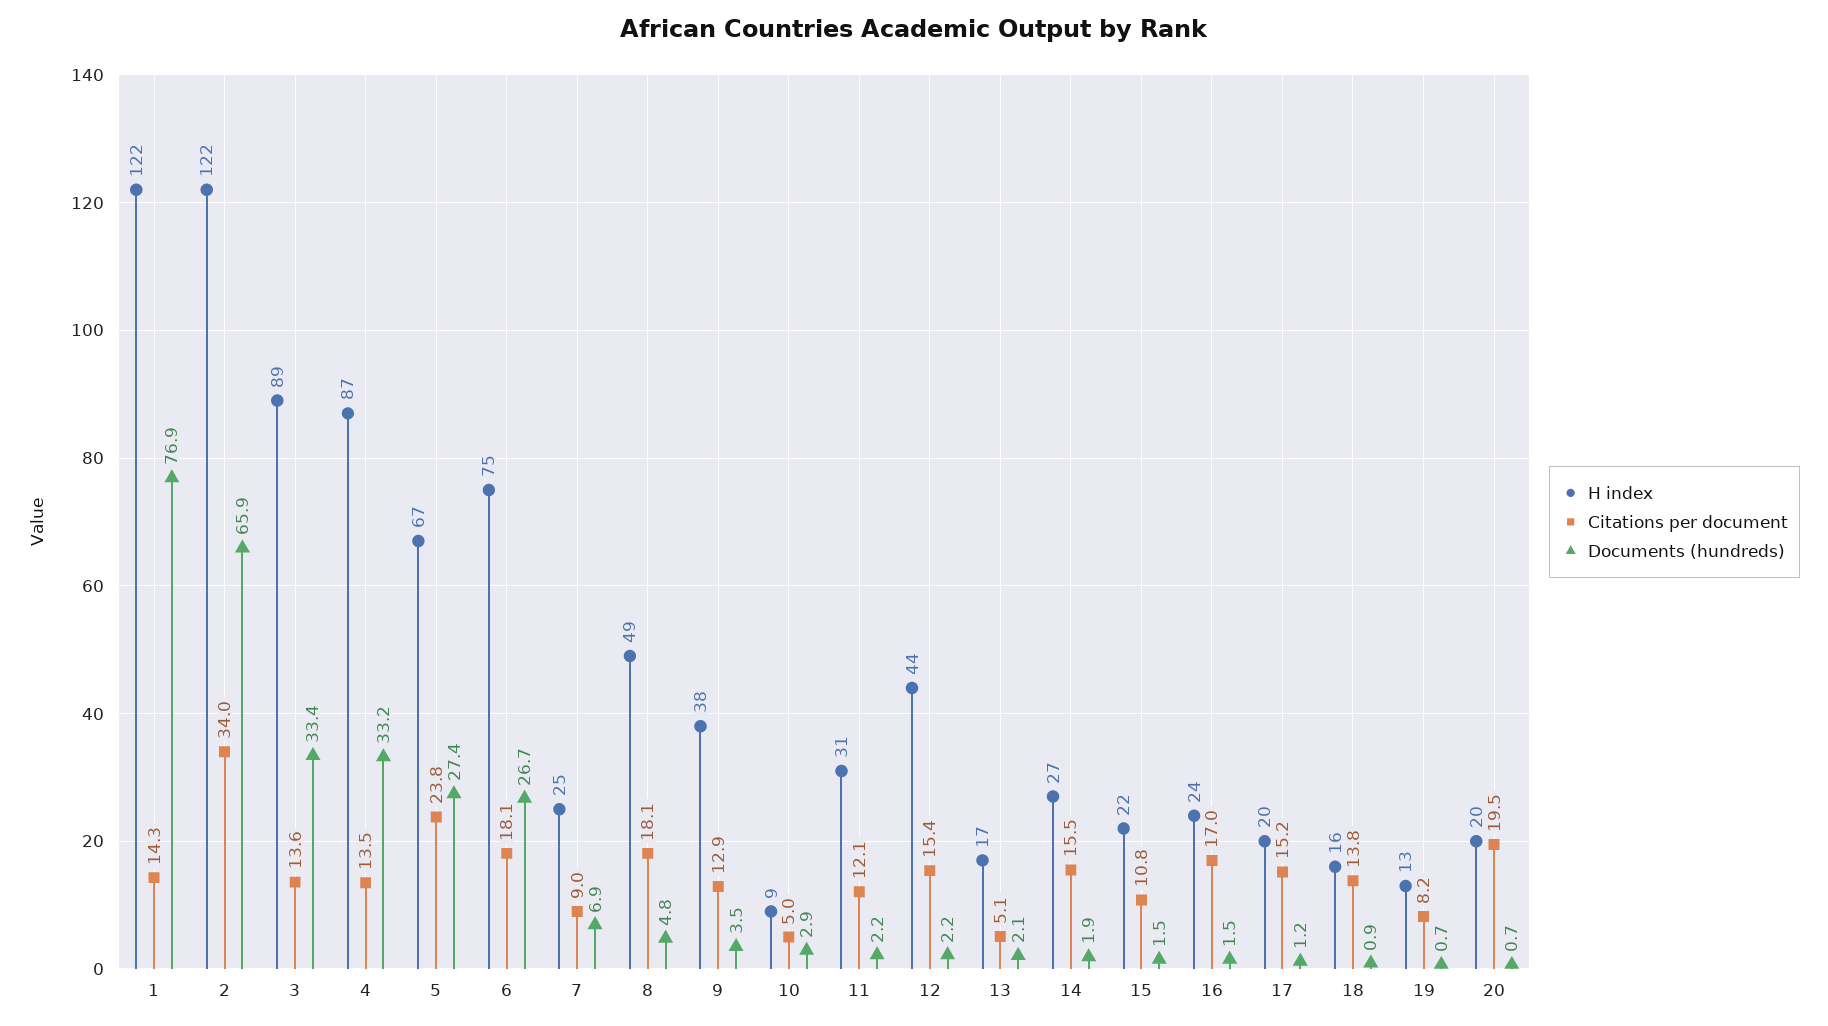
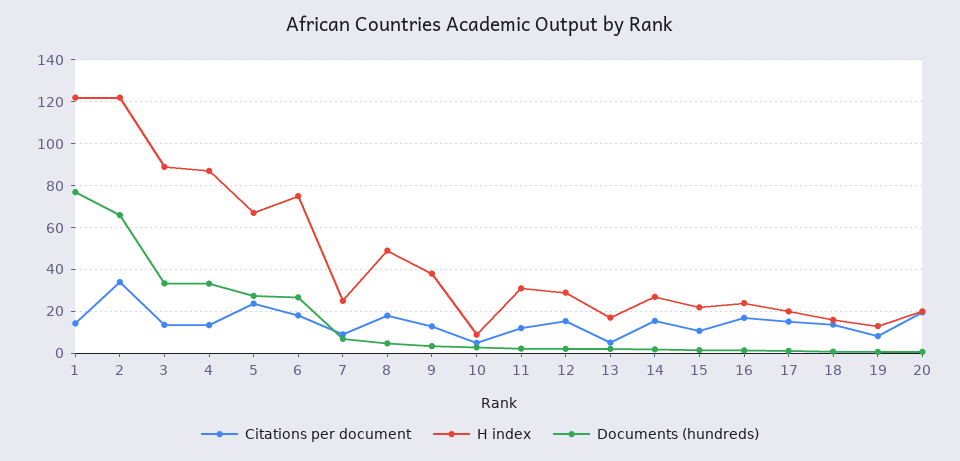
  {
    "H index": {
      "1": 122,
      "2": 122,
      "3": 89,
      "4": 87,
      "5": 67,
      "6": 75,
      "7": 25,
      "8": 49,
      "9": 38,
      "10": 9,
      "11": 31,
-     "12": 44,
+     "12": 30,
      "13": 17,
      "14": 27,
      "15": 22,
      "16": 24,
      "17": 20,
      "18": 16,
      "19": 13,
      "20": 20
    },
    "Citations per document": {
      "1": 14.3,
      "2": 34,
      "3": 13.6,
      "4": 13.5,
      "5": 23.8,
      "6": 18.1,
      "7": 9,
      "8": 18.1,
      "9": 12.9,
      "10": 5,
      "11": 12.1,
      "12": 15.4,
      "13": 5.1,
      "14": 15.5,
      "15": 10.8,
      "16": 17,
      "17": 15.2,
      "18": 13.8,
      "19": 8.2,
      "20": 19.5
    },
    "Documents (hundreds)": {
      "1": 76.9,
      "2": 65.9,
      "3": 33.4,
      "4": 33.2,
      "5": 27.4,
      "6": 26.7,
      "7": 6.9,
      "8": 4.8,
      "9": 3.5,
      "10": 2.9,
      "11": 2.2,
      "12": 2.2,
      "13": 2.1,
      "14": 1.9,
      "15": 1.5,
      "16": 1.5,
      "17": 1.2,
      "18": 0.9,
      "19": 0.7,
      "20": 0.7
    }
  }

